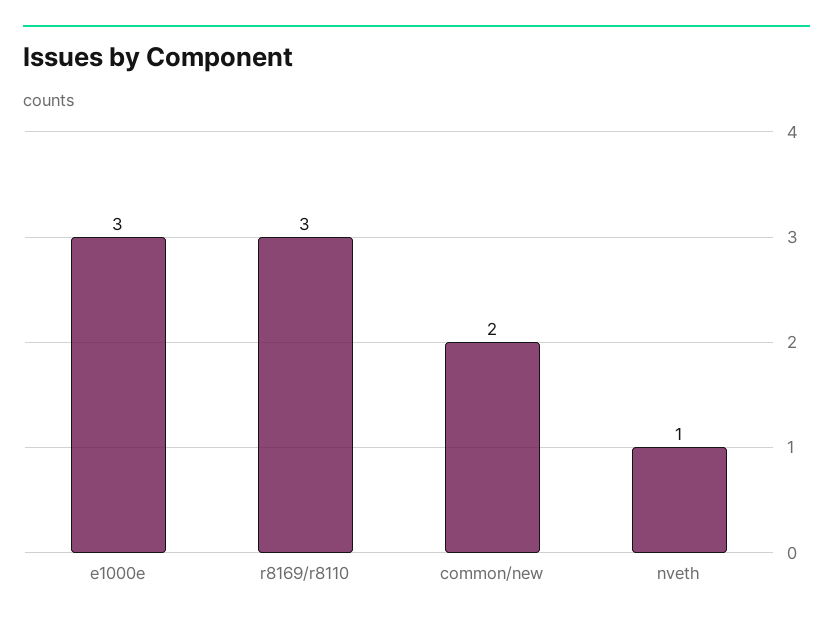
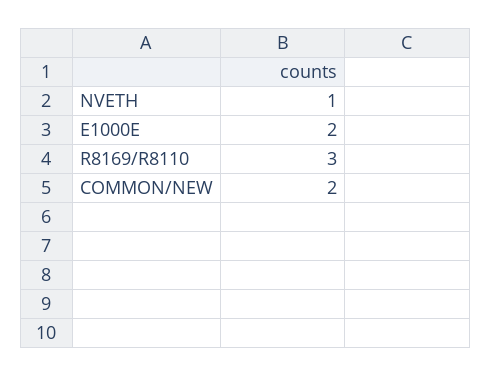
  {
-   "e1000e": 3,
+   "e1000e": 2,
    "r8169/r8110": 3,
    "common/new": 2,
    "nveth": 1
  }

